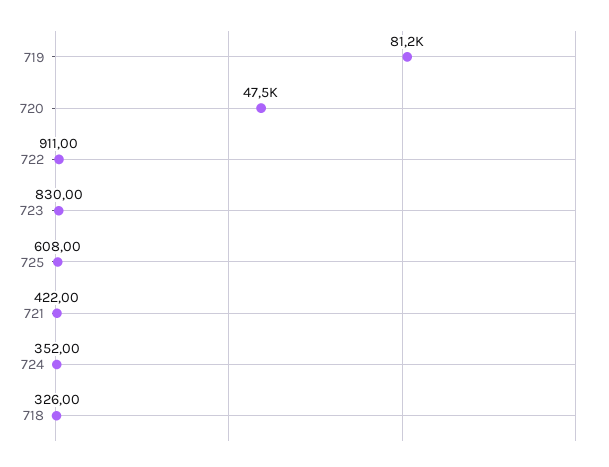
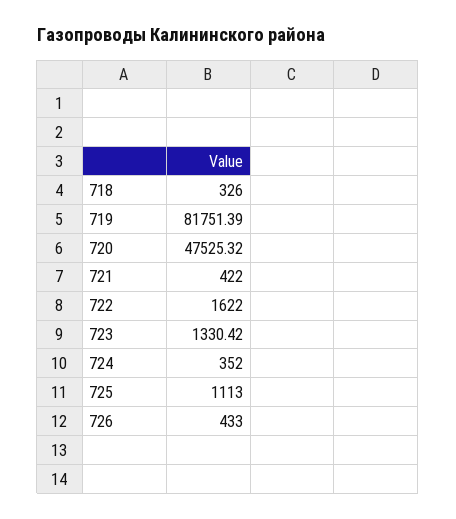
  {
-   "719": 81200,
+   "719": 81751.39,
    "720": 47525.32,
-   "722": 911,
+   "722": 1622,
-   "723": 830,
+   "723": 1330.42,
-   "725": 608,
+   "725": 1113,
    "721": 422,
    "724": 352,
-   "718": 326
+   "718": 326,
+   "726": 433
  }

